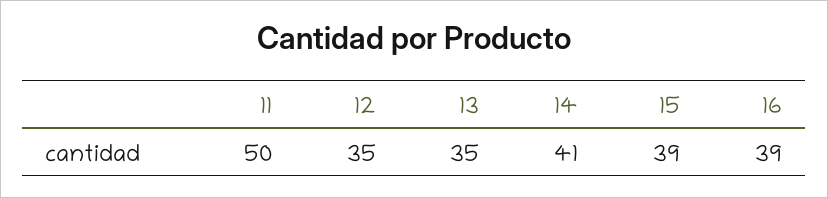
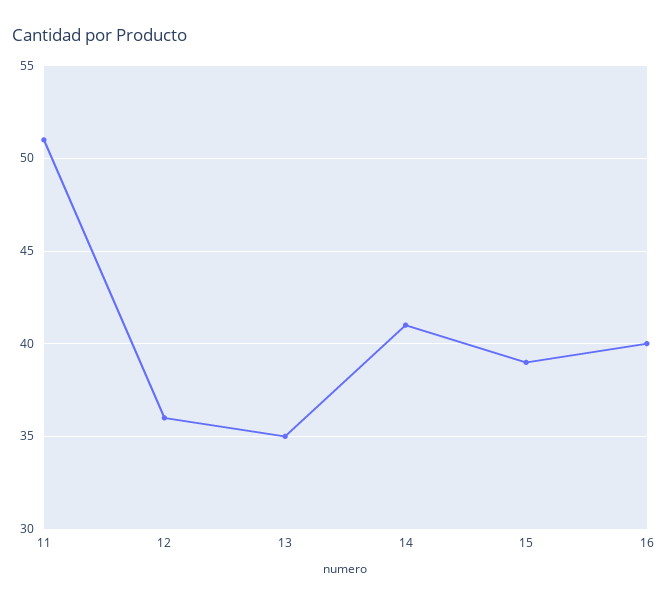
  {
-   "11": 50,
+   "11": 51,
-   "12": 35,
+   "12": 36,
    "13": 35,
    "14": 41,
    "15": 39,
-   "16": 39
+   "16": 40
  }

